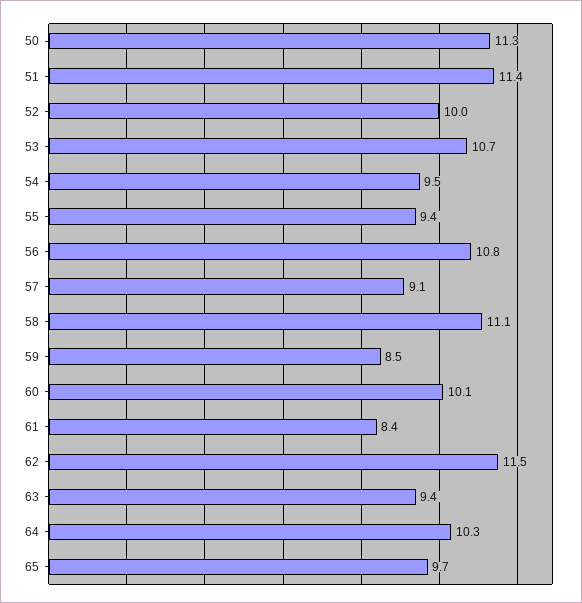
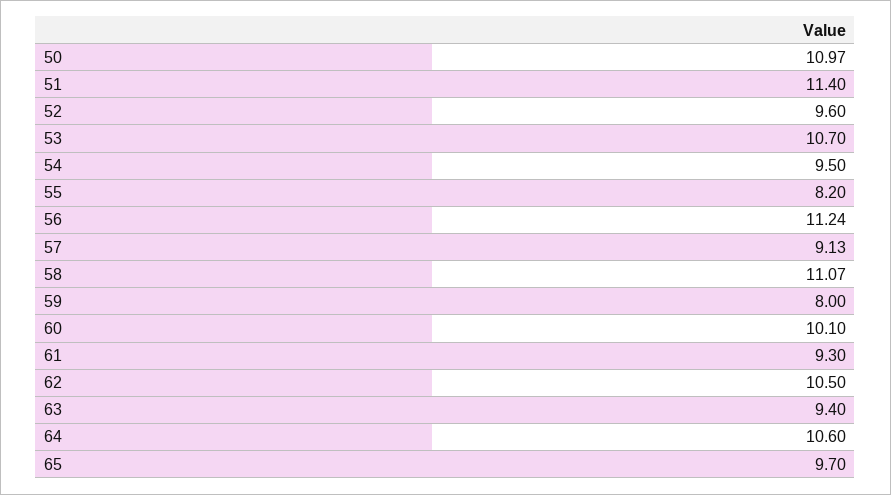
  {
-   "50": 11.3,
+   "50": 10.97,
    "51": 11.4,
-   "52": 10,
+   "52": 9.6,
    "53": 10.7,
    "54": 9.5,
-   "55": 9.4,
+   "55": 8.2,
-   "56": 10.8,
+   "56": 11.24,
    "57": 9.13,
    "58": 11.07,
-   "59": 8.5,
+   "59": 8,
    "60": 10.1,
-   "61": 8.4,
+   "61": 9.3,
-   "62": 11.5,
+   "62": 10.5,
    "63": 9.4,
-   "64": 10.3,
+   "64": 10.6,
    "65": 9.7
  }

